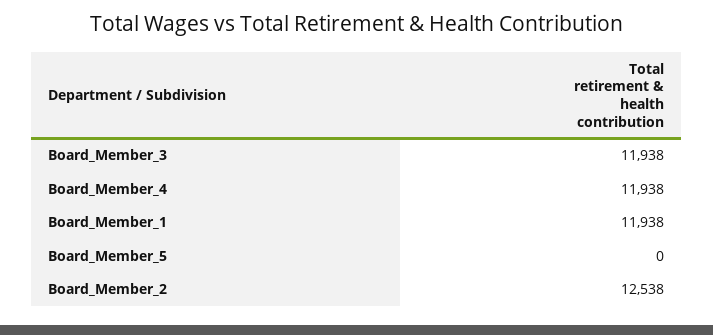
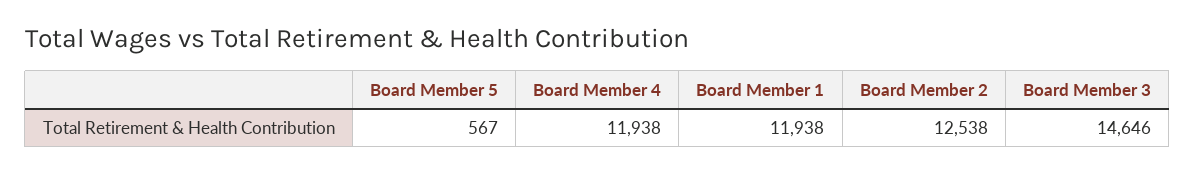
  {
-   "Board_Member_3": 11938,
+   "Board_Member_3": 14646,
    "Board_Member_4": 11938,
    "Board_Member_1": 11938,
-   "Board_Member_5": 0,
+   "Board_Member_5": 567,
    "Board_Member_2": 12538
  }

